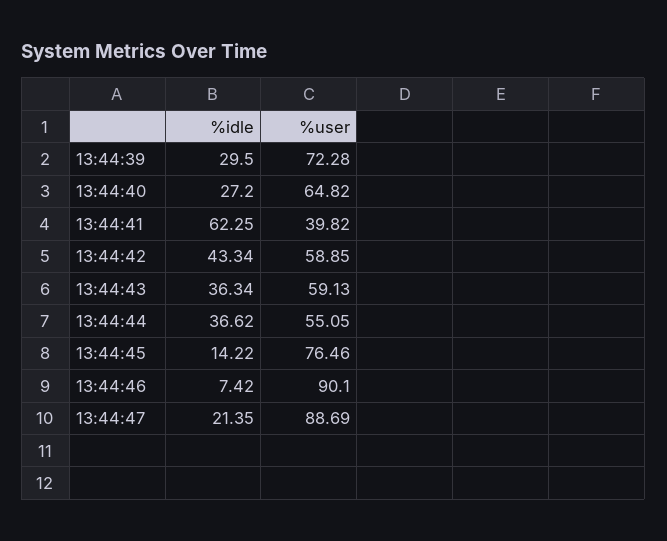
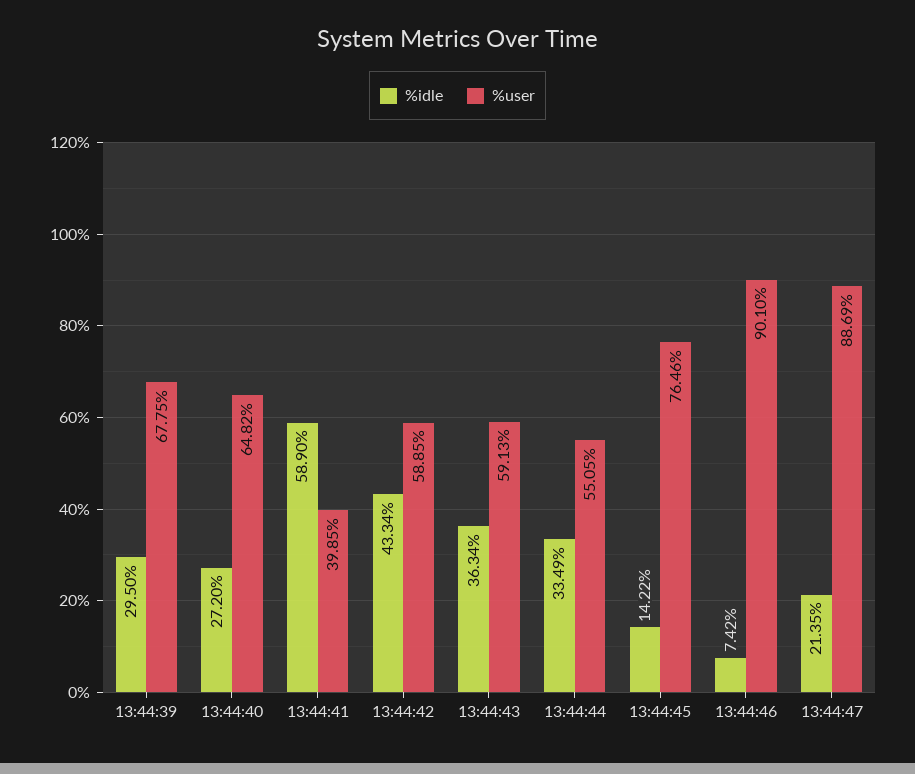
  {
    "%idle": {
      "13:44:39": 29.5,
      "13:44:40": 27.2,
-     "13:44:41": 62.25,
+     "13:44:41": 58.9,
      "13:44:42": 43.34,
      "13:44:43": 36.34,
-     "13:44:44": 36.62,
+     "13:44:44": 33.49,
      "13:44:45": 14.22,
      "13:44:46": 7.42,
      "13:44:47": 21.35
    },
    "%user": {
-     "13:44:39": 72.28,
+     "13:44:39": 67.75,
      "13:44:40": 64.82,
-     "13:44:41": 39.82,
+     "13:44:41": 39.85,
      "13:44:42": 58.85,
      "13:44:43": 59.13,
      "13:44:44": 55.05,
      "13:44:45": 76.46,
      "13:44:46": 90.1,
      "13:44:47": 88.69
    }
  }

